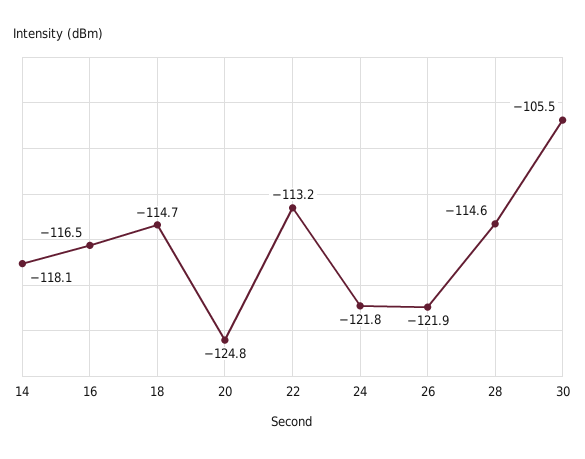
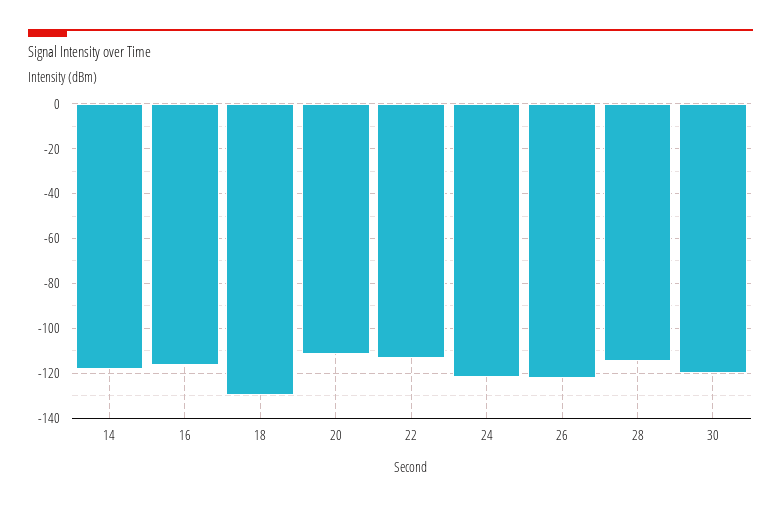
  {
    "14": -118.1,
    "16": -116.5,
-   "18": -114.7,
+   "18": -130,
-   "20": -124.8,
+   "20": -110,
    "22": -113.2,
    "24": -121.8,
    "26": -121.9,
    "28": -114.6,
-   "30": -105.5
+   "30": -120
  }

